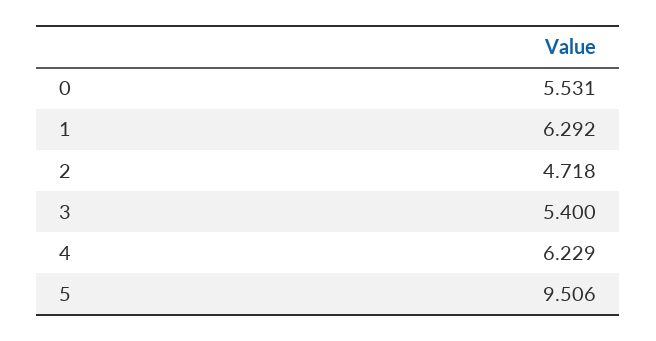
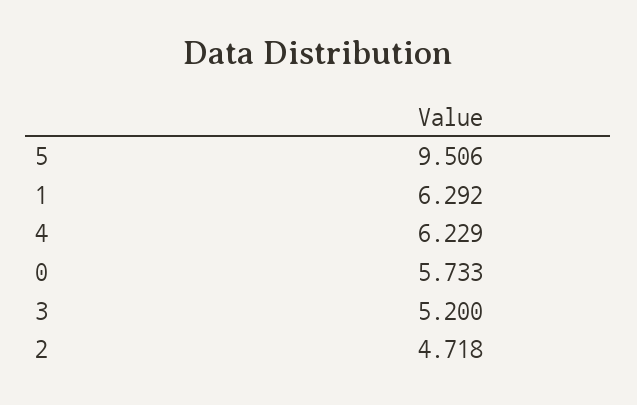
  {
-   "0": 5.531,
+   "0": 5.733,
    "1": 6.292,
    "2": 4.718,
-   "3": 5.4,
+   "3": 5.2,
    "4": 6.229,
    "5": 9.506
  }

